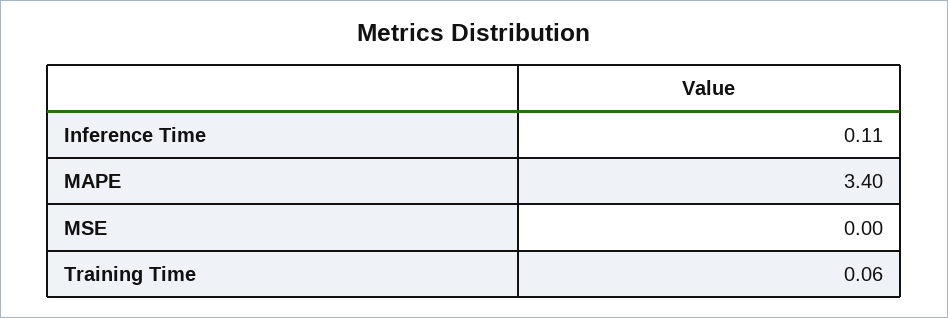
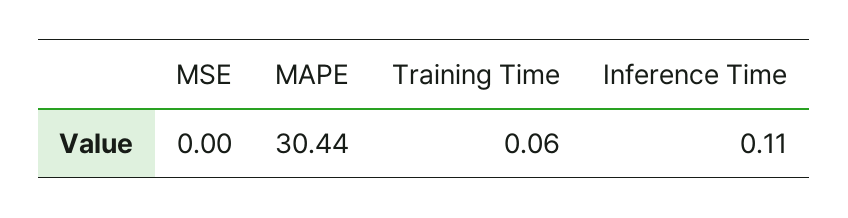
  {
    "Inference Time": 0.11,
-   "MAPE": 3.4,
+   "MAPE": 30.44,
    "MSE": 0,
    "Training Time": 0.06
  }

